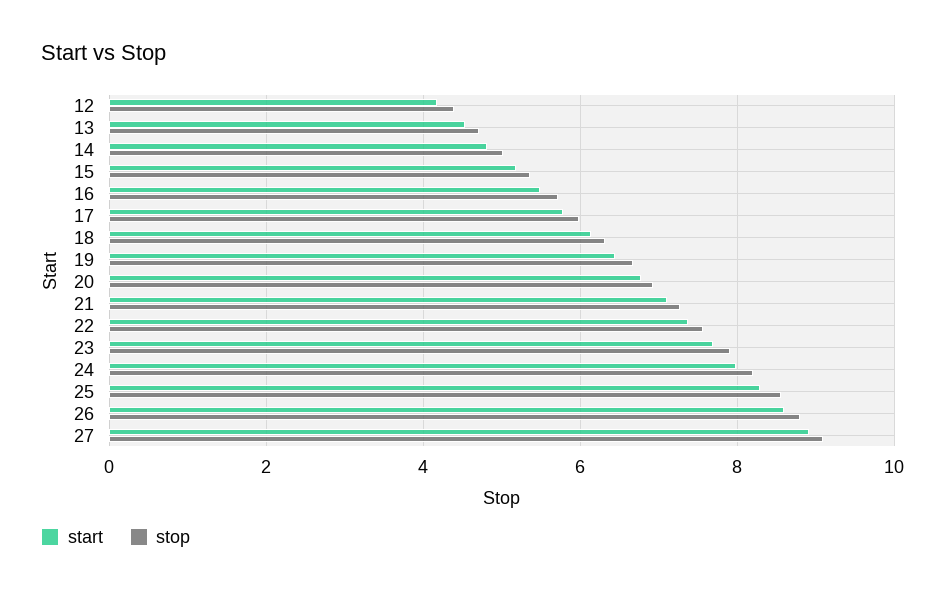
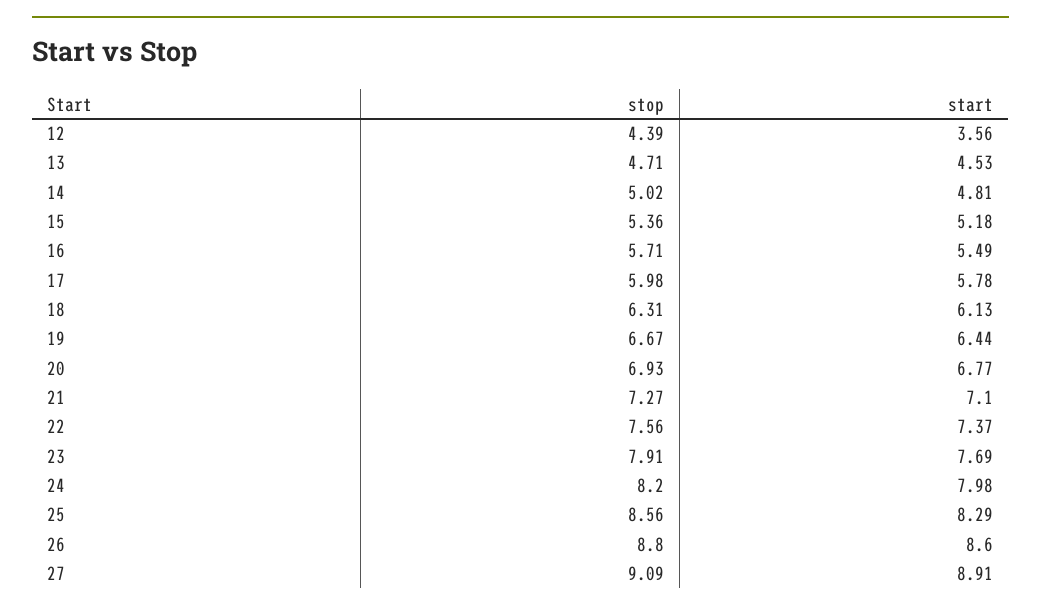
  {
    "start": {
-     "12": 4.2,
+     "12": 3.56,
      "13": 4.53,
      "14": 4.81,
      "15": 5.18,
      "16": 5.49,
      "17": 5.78,
      "18": 6.13,
      "19": 6.44,
      "20": 6.77,
      "21": 7.1,
      "22": 7.37,
      "23": 7.69,
      "24": 7.98,
      "25": 8.29,
      "26": 8.6,
      "27": 8.91
    },
    "stop": {
      "12": 4.39,
      "13": 4.71,
      "14": 5.02,
      "15": 5.36,
      "16": 5.71,
      "17": 5.98,
      "18": 6.31,
      "19": 6.67,
      "20": 6.93,
      "21": 7.27,
      "22": 7.56,
      "23": 7.91,
      "24": 8.2,
      "25": 8.56,
      "26": 8.8,
      "27": 9.09
    }
  }

